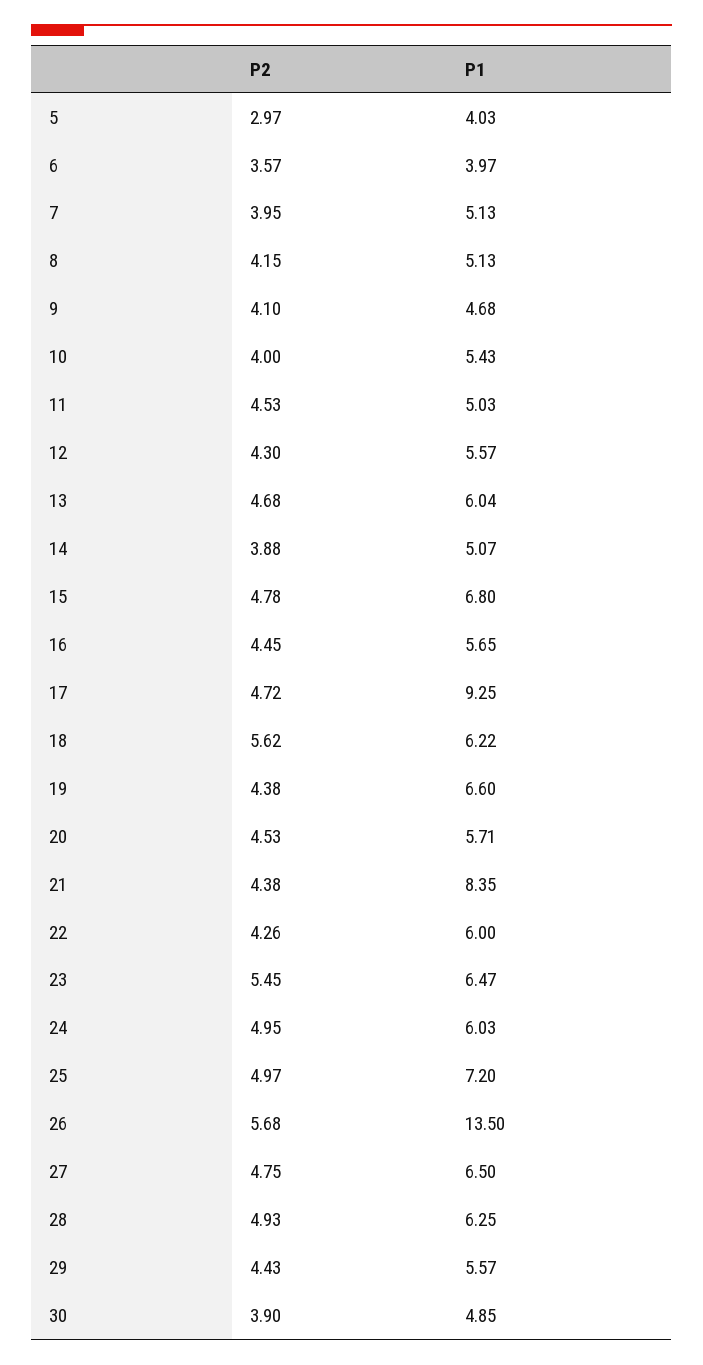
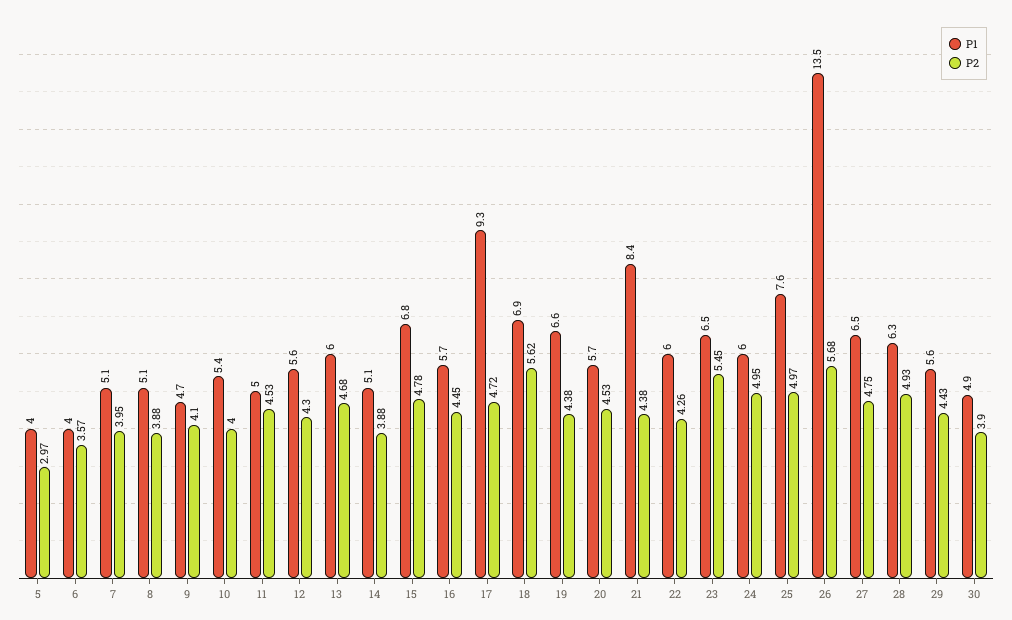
  {
    "P2": {
      "5": 2.97,
      "6": 3.57,
      "7": 3.95,
-     "8": 4.15,
+     "8": 3.88,
      "9": 4.1,
      "10": 4,
      "11": 4.53,
      "12": 4.3,
      "13": 4.68,
      "14": 3.88,
      "15": 4.78,
      "16": 4.45,
      "17": 4.72,
      "18": 5.62,
      "19": 4.38,
      "20": 4.53,
      "21": 4.38,
      "22": 4.26,
      "23": 5.45,
      "24": 4.95,
      "25": 4.97,
      "26": 5.68,
      "27": 4.75,
      "28": 4.93,
      "29": 4.43,
      "30": 3.9
    },
    "P1": {
      "5": 4.03,
      "6": 3.97,
      "7": 5.13,
      "8": 5.13,
      "9": 4.68,
      "10": 5.43,
      "11": 5.03,
      "12": 5.57,
      "13": 6.04,
      "14": 5.07,
      "15": 6.8,
      "16": 5.65,
      "17": 9.25,
-     "18": 6.22,
+     "18": 6.9,
      "19": 6.6,
      "20": 5.71,
      "21": 8.35,
      "22": 6,
      "23": 6.47,
      "24": 6.03,
-     "25": 7.2,
+     "25": 7.6,
      "26": 13.5,
      "27": 6.5,
      "28": 6.25,
      "29": 5.57,
      "30": 4.85
    }
  }

